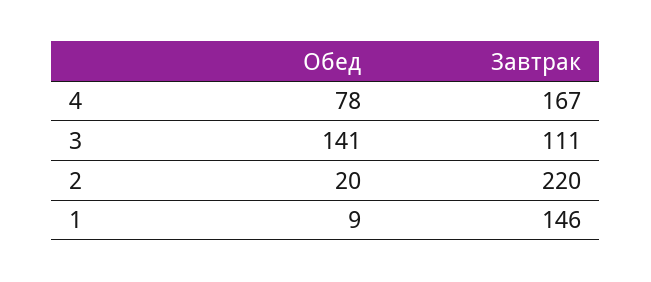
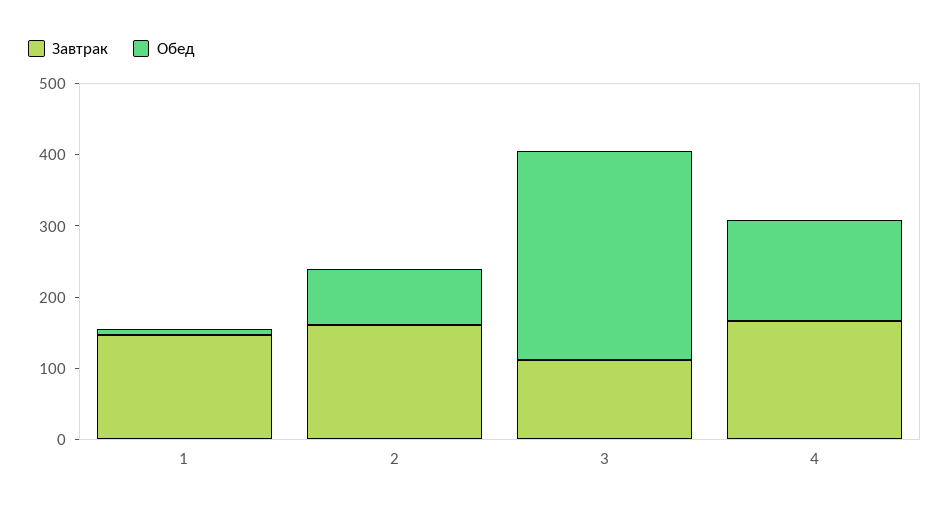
  {
    "Обед": {
-     "4": 78,
+     "4": 140,
-     "3": 141,
+     "3": 300,
-     "2": 20,
+     "2": 80,
      "1": 9
    },
    "Завтрак": {
      "4": 167,
      "3": 111,
-     "2": 220,
+     "2": 160,
      "1": 146
    }
  }

